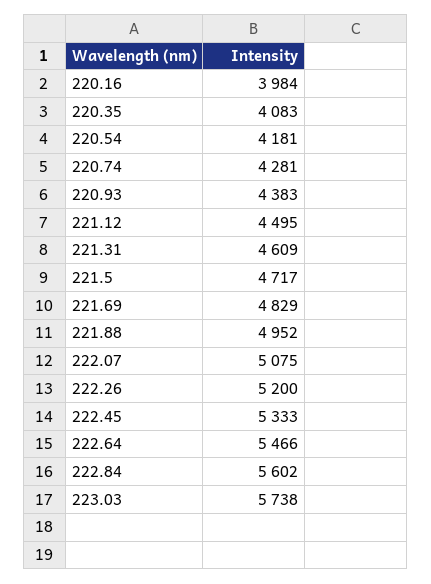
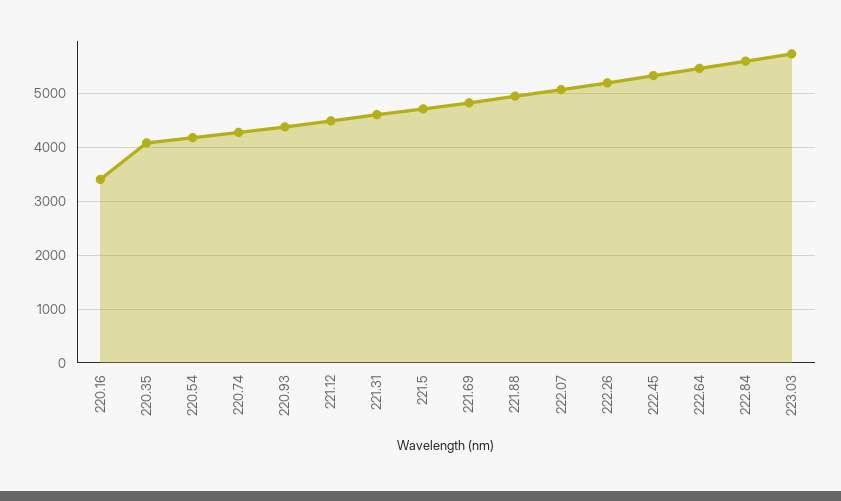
  {
-   "220.16": 3984,
+   "220.16": 3400,
    "220.35": 4083,
    "220.54": 4181,
    "220.74": 4281,
    "220.93": 4383,
    "221.12": 4495,
    "221.31": 4609,
    "221.5": 4717,
    "221.69": 4829,
    "221.88": 4952,
    "222.07": 5075,
    "222.26": 5200,
    "222.45": 5333,
    "222.64": 5466,
    "222.84": 5602,
    "223.03": 5738
  }

